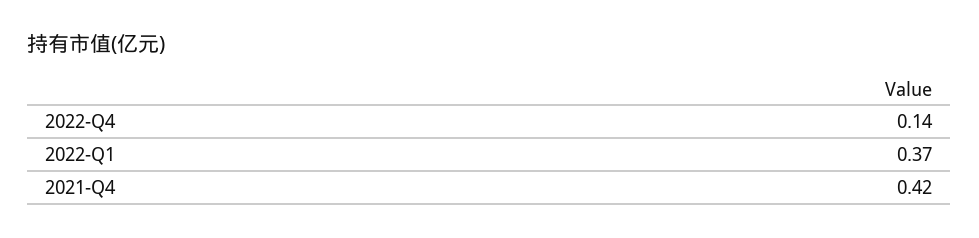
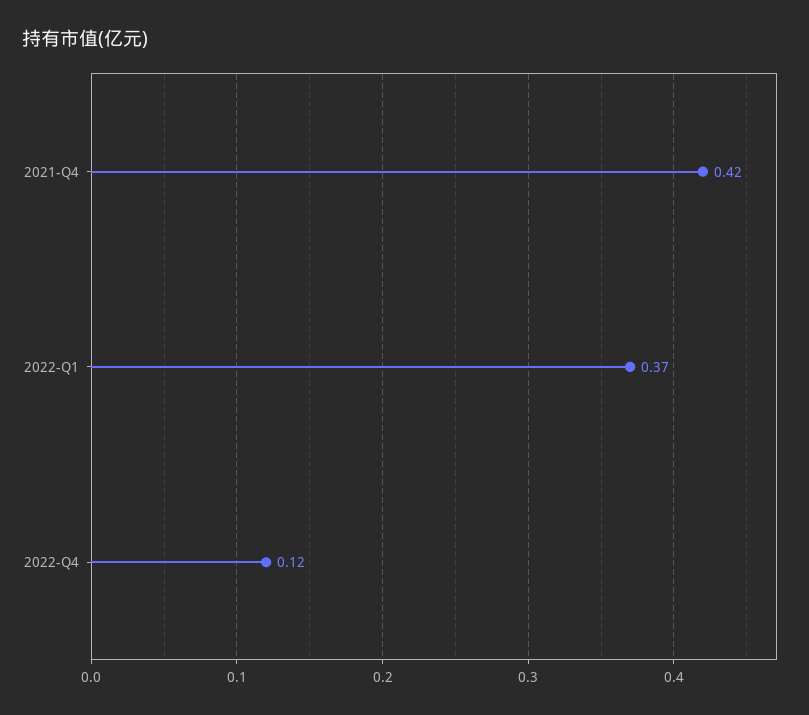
  {
-   "2022-Q4": 0.14,
+   "2022-Q4": 0.12,
    "2022-Q1": 0.37,
    "2021-Q4": 0.42
  }

